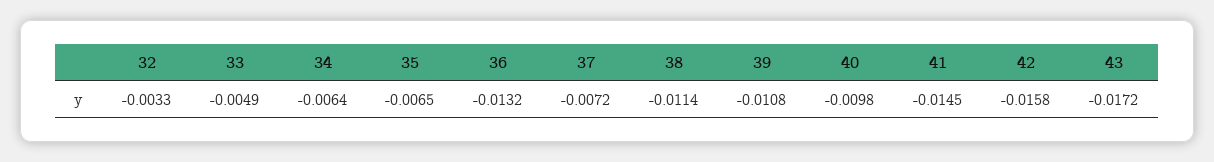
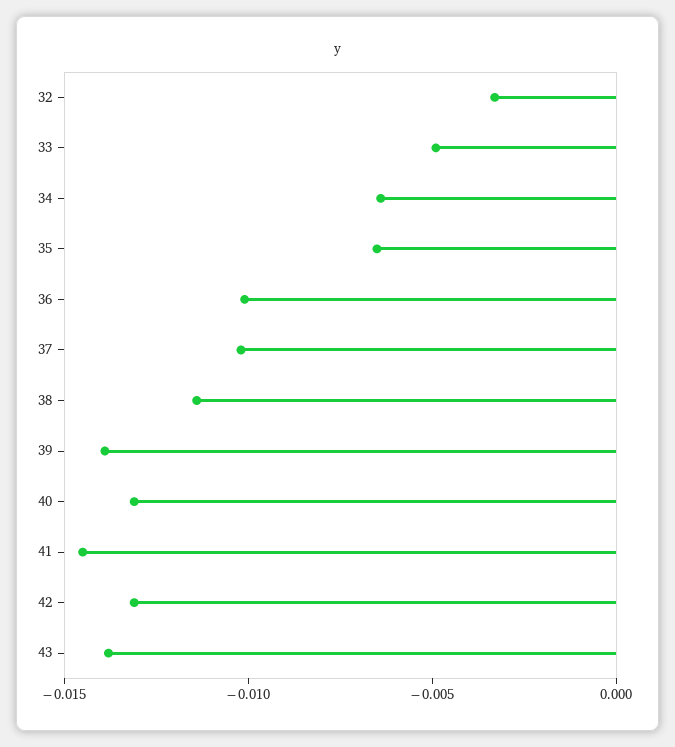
  {
    "32": -0.0033,
    "33": -0.0049,
    "34": -0.0064,
    "35": -0.0065,
-   "36": -0.0132,
+   "36": -0.01,
-   "37": -0.0072,
+   "37": -0.01,
    "38": -0.0114,
-   "39": -0.0108,
+   "39": -0.014,
-   "40": -0.0098,
+   "40": -0.013,
    "41": -0.0145,
-   "42": -0.0158,
+   "42": -0.013,
-   "43": -0.0172
+   "43": -0.014
  }

